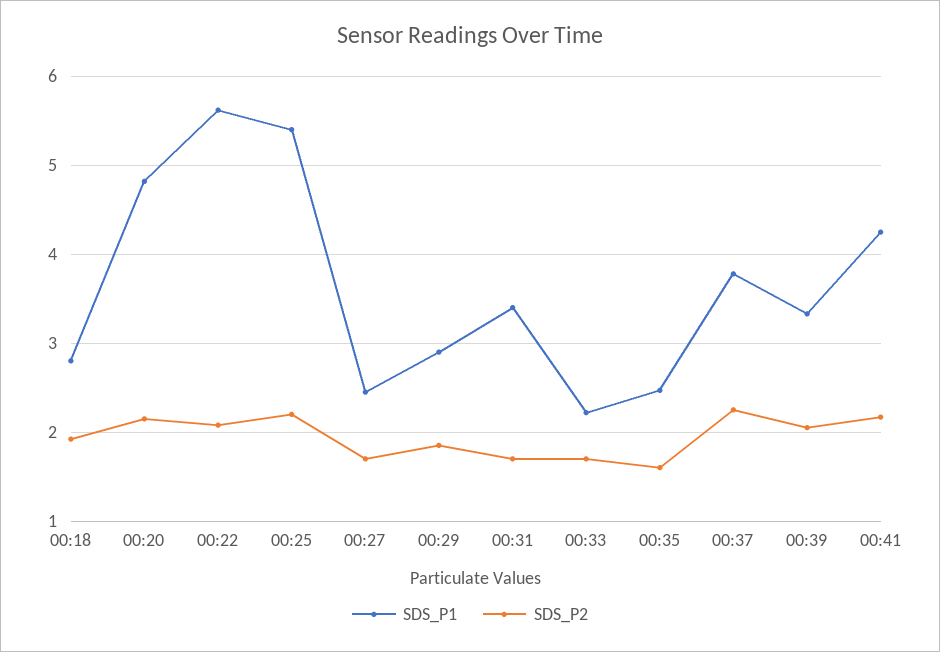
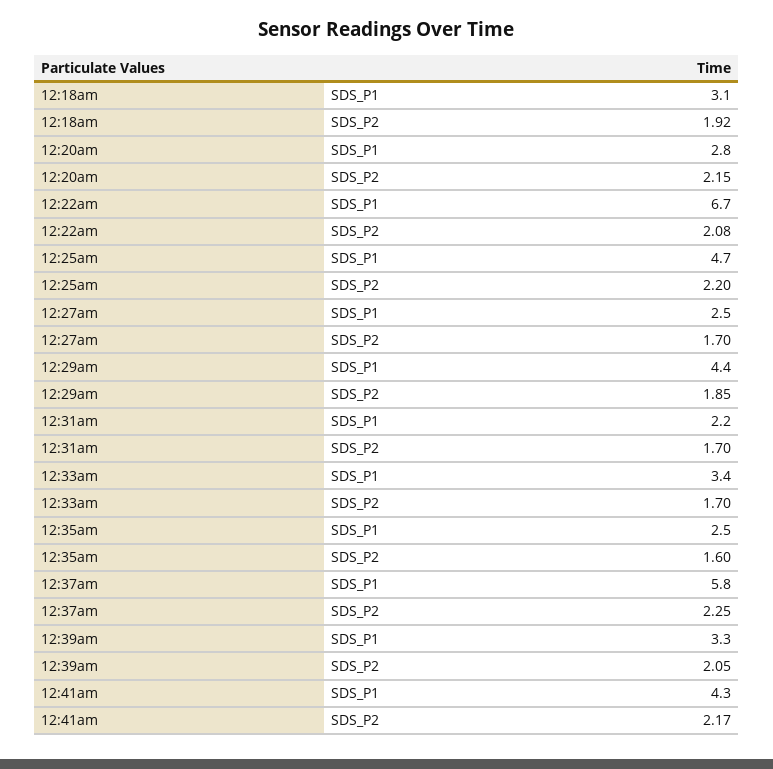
  {
    "SDS_P1": {
-     "00:18": 2.8,
+     "00:18": 3.1,
-     "00:20": 4.8,
+     "00:20": 2.8,
-     "00:22": 5.6,
+     "00:22": 6.7,
-     "00:25": 5.4,
+     "00:25": 4.7,
      "00:27": 2.5,
-     "00:29": 2.9,
+     "00:29": 4.4,
-     "00:31": 3.4,
+     "00:31": 2.2,
-     "00:33": 2.2,
+     "00:33": 3.4,
      "00:35": 2.5,
-     "00:37": 3.8,
+     "00:37": 5.8,
      "00:39": 3.3,
      "00:41": 4.3
    },
    "SDS_P2": {
      "00:18": 1.92,
      "00:20": 2.15,
      "00:22": 2.08,
      "00:25": 2.2,
      "00:27": 1.7,
      "00:29": 1.85,
      "00:31": 1.7,
      "00:33": 1.7,
      "00:35": 1.6,
      "00:37": 2.25,
      "00:39": 2.05,
      "00:41": 2.17
    }
  }

